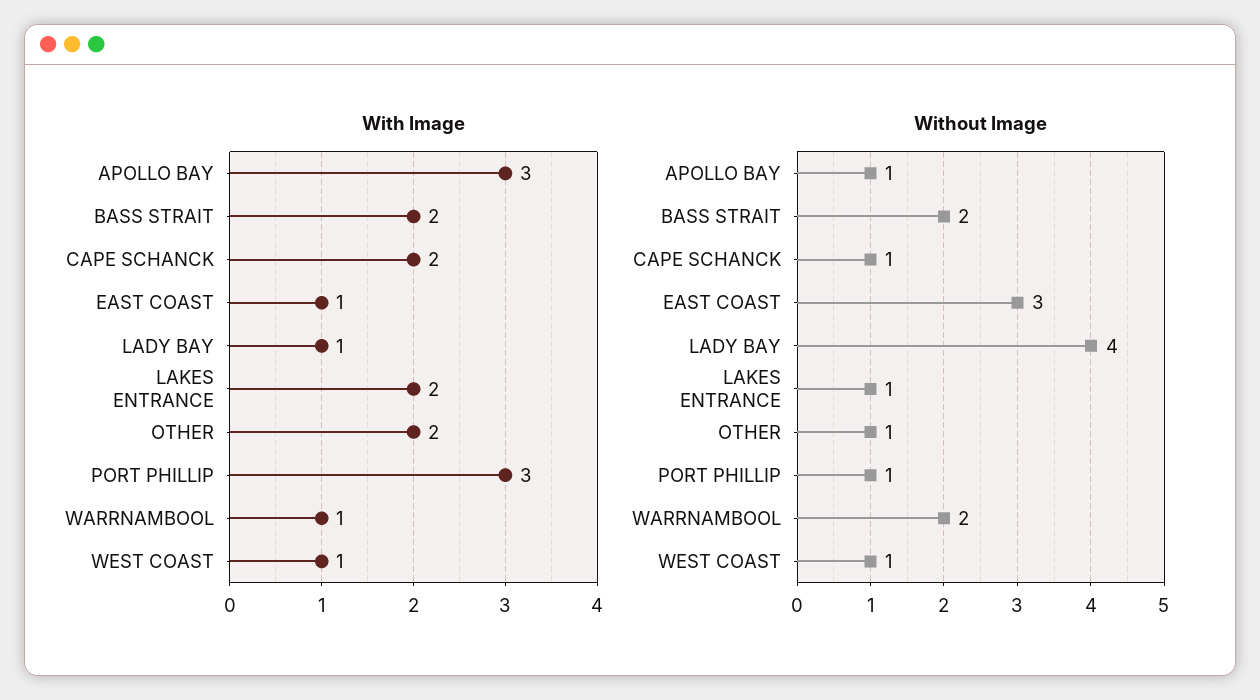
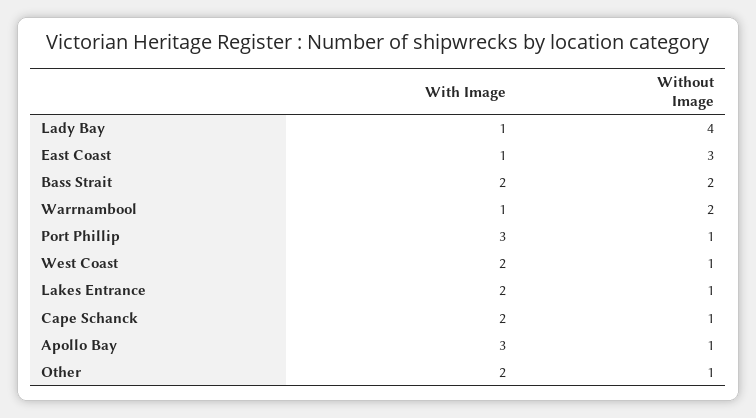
  {
    "With Image": {
      "APOLLO BAY": 3,
      "BASS STRAIT": 2,
      "CAPE SCHANCK": 2,
      "EAST COAST": 1,
      "LADY BAY": 1,
      "LAKES ENTRANCE": 2,
      "OTHER": 2,
      "PORT PHILLIP": 3,
      "WARRNAMBOOL": 1,
-     "WEST COAST": 1
+     "WEST COAST": 2
    },
    "Without Image": {
      "APOLLO BAY": 1,
      "BASS STRAIT": 2,
      "CAPE SCHANCK": 1,
      "EAST COAST": 3,
      "LADY BAY": 4,
      "LAKES ENTRANCE": 1,
      "OTHER": 1,
      "PORT PHILLIP": 1,
      "WARRNAMBOOL": 2,
      "WEST COAST": 1
    }
  }

